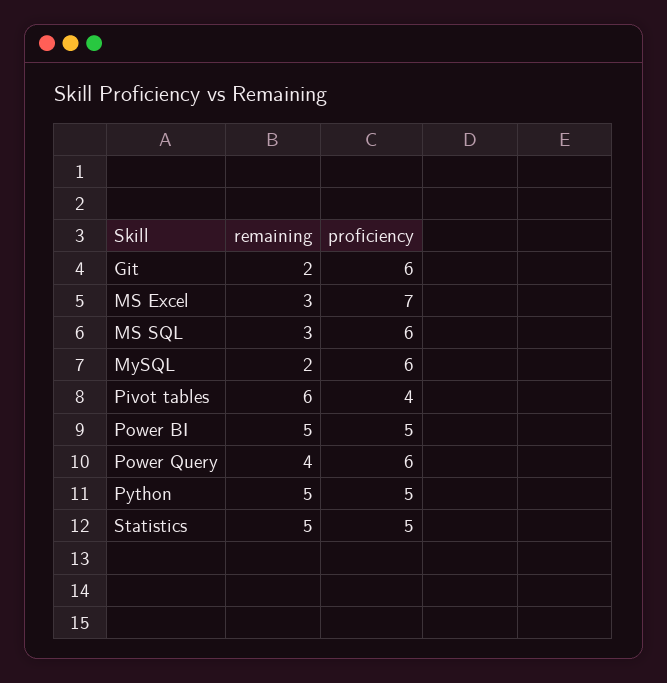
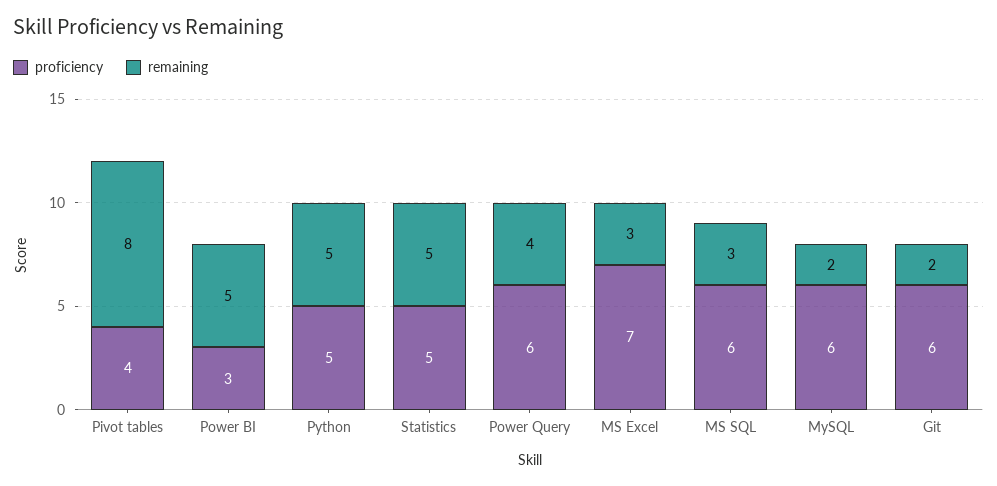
  {
    "remaining": {
      "Git": 2,
      "MS Excel": 3,
      "MS SQL": 3,
      "MySQL": 2,
-     "Pivot tables": 6,
+     "Pivot tables": 8,
      "Power BI": 5,
      "Power Query": 4,
      "Python": 5,
      "Statistics": 5
    },
    "proficiency": {
      "Git": 6,
      "MS Excel": 7,
      "MS SQL": 6,
      "MySQL": 6,
      "Pivot tables": 4,
-     "Power BI": 5,
+     "Power BI": 3,
      "Power Query": 6,
      "Python": 5,
      "Statistics": 5
    }
  }

